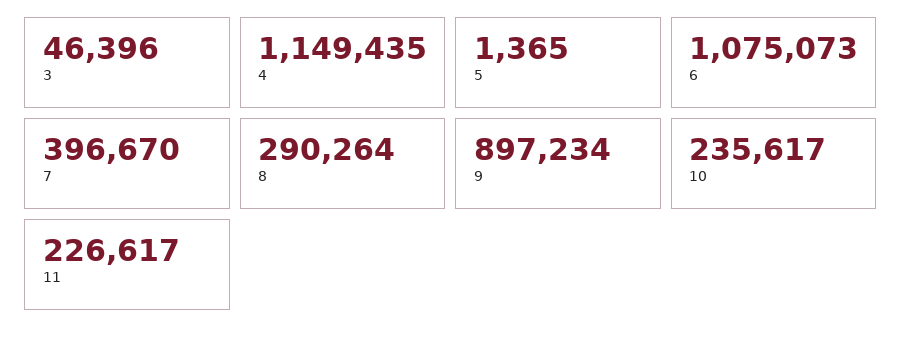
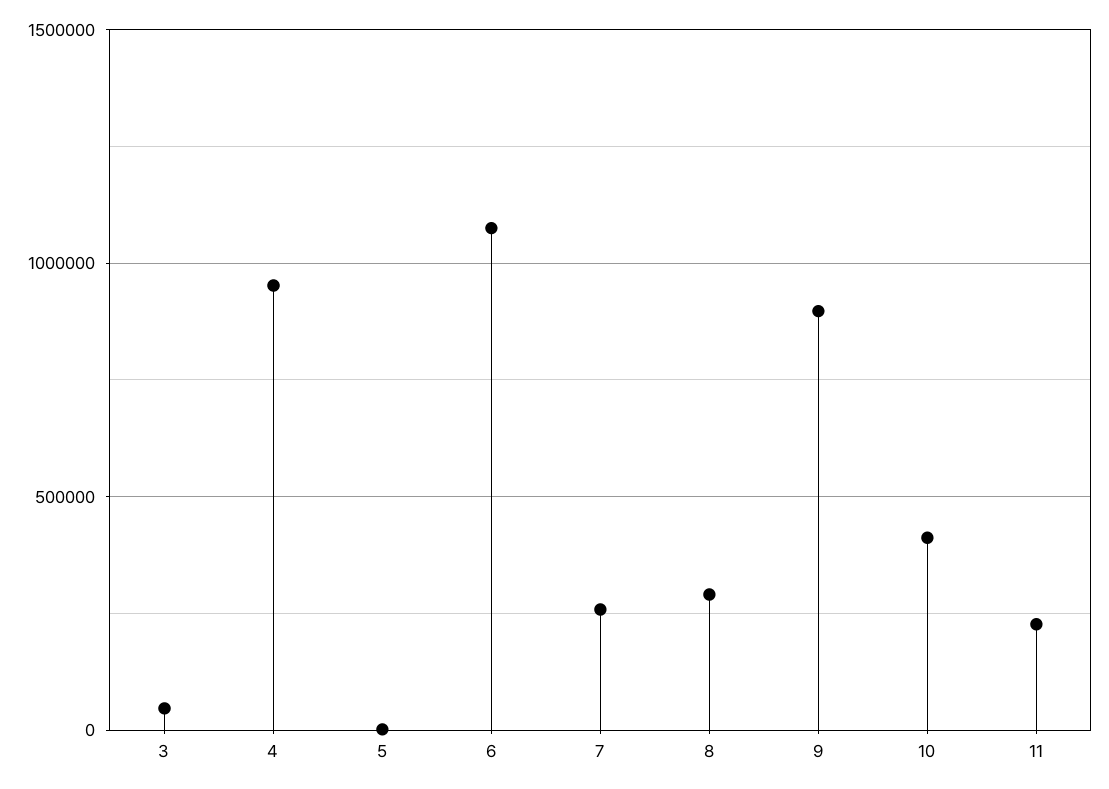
  {
    "3": 46396,
-   "4": 1149435,
+   "4": 950000,
    "5": 1365,
    "6": 1075073,
-   "7": 396670,
+   "7": 250000,
    "8": 290264,
    "9": 897234,
-   "10": 235617,
+   "10": 400000,
    "11": 226617
  }

